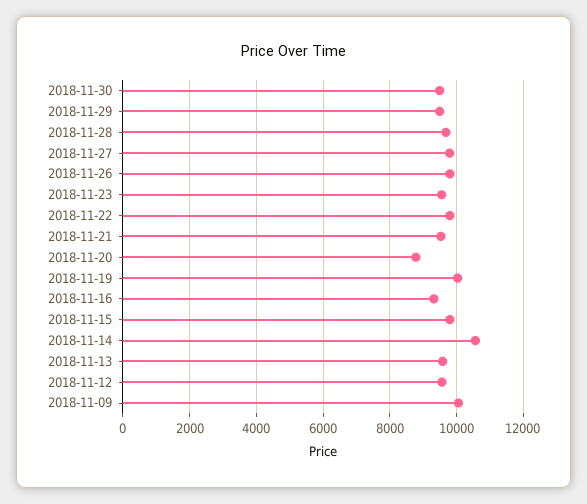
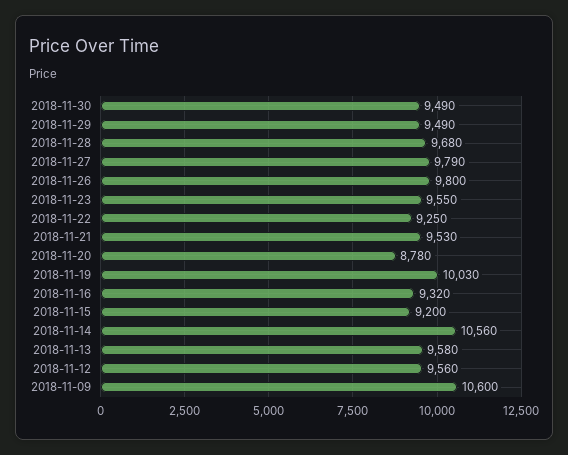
  {
    "2018-11-30": 9490,
    "2018-11-29": 9490,
    "2018-11-28": 9680,
    "2018-11-27": 9790,
    "2018-11-26": 9800,
    "2018-11-23": 9550,
-   "2018-11-22": 9800,
+   "2018-11-22": 9250,
    "2018-11-21": 9530,
    "2018-11-20": 8780,
    "2018-11-19": 10030,
    "2018-11-16": 9320,
-   "2018-11-15": 9800,
+   "2018-11-15": 9200,
    "2018-11-14": 10560,
    "2018-11-13": 9580,
    "2018-11-12": 9560,
-   "2018-11-09": 10000
+   "2018-11-09": 10600
  }

